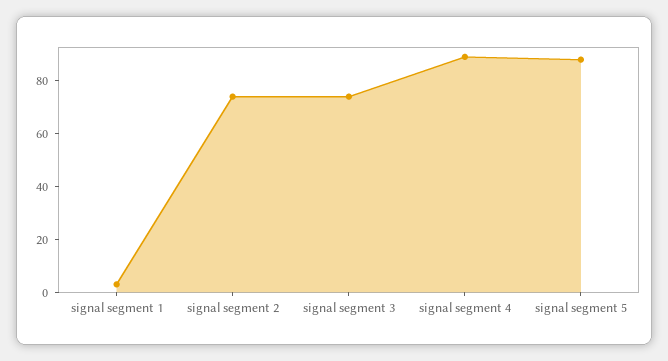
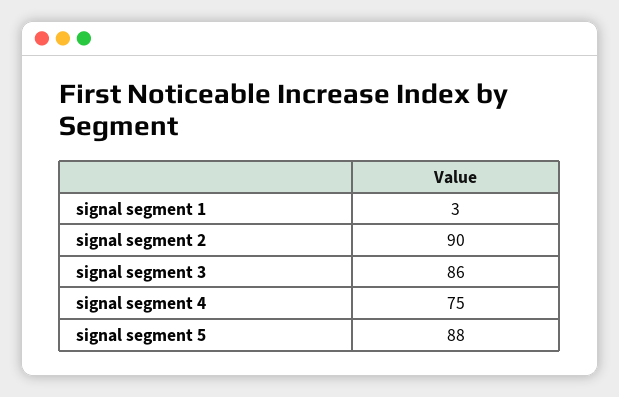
  {
    "signal segment 1": 3,
-   "signal segment 2": 75,
+   "signal segment 2": 90,
-   "signal segment 3": 75,
+   "signal segment 3": 86,
-   "signal segment 4": 90,
+   "signal segment 4": 75,
    "signal segment 5": 88
  }

